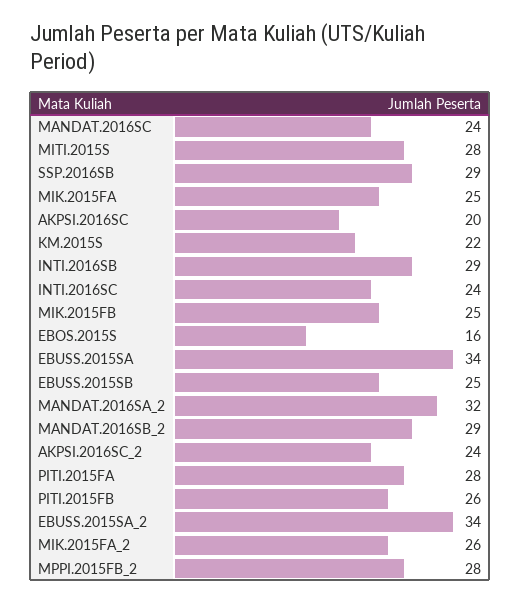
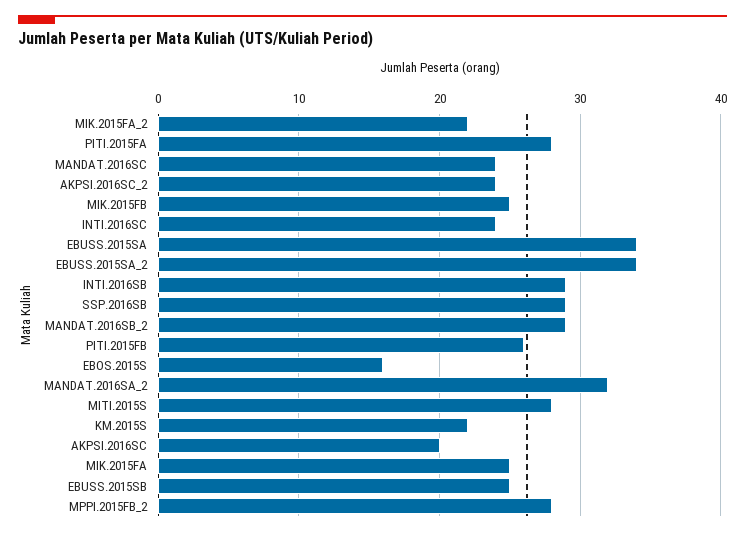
  {
    "MANDAT.2016SC": 24,
    "MITI.2015S": 28,
    "SSP.2016SB": 29,
    "MIK.2015FA": 25,
    "AKPSI.2016SC": 20,
    "KM.2015S": 22,
    "INTI.2016SB": 29,
    "INTI.2016SC": 24,
    "MIK.2015FB": 25,
    "EBOS.2015S": 16,
    "EBUSS.2015SA": 34,
    "EBUSS.2015SB": 25,
    "MANDAT.2016SA_2": 32,
    "MANDAT.2016SB_2": 29,
    "AKPSI.2016SC_2": 24,
    "PITI.2015FA": 28,
    "PITI.2015FB": 26,
    "EBUSS.2015SA_2": 34,
-   "MIK.2015FA_2": 26,
+   "MIK.2015FA_2": 22,
    "MPPI.2015FB_2": 28
  }

